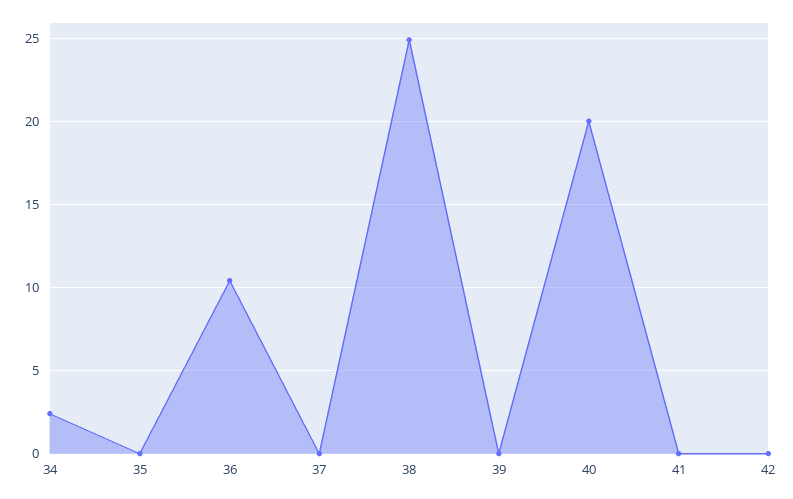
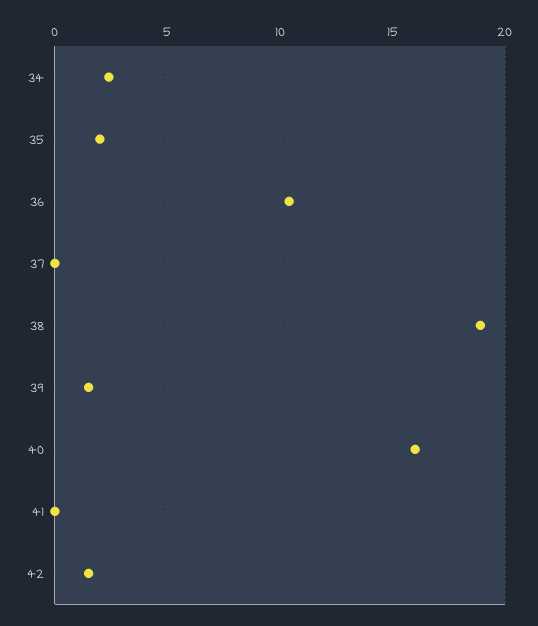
  {
    "34": 2.5,
-   "35": 0,
+   "35": 2,
    "36": 10.5,
    "37": 0,
-   "38": 25,
+   "38": 19,
-   "39": 0,
+   "39": 1.5,
-   "40": 20,
+   "40": 16,
    "41": 0,
-   "42": 0
+   "42": 1.5
  }

